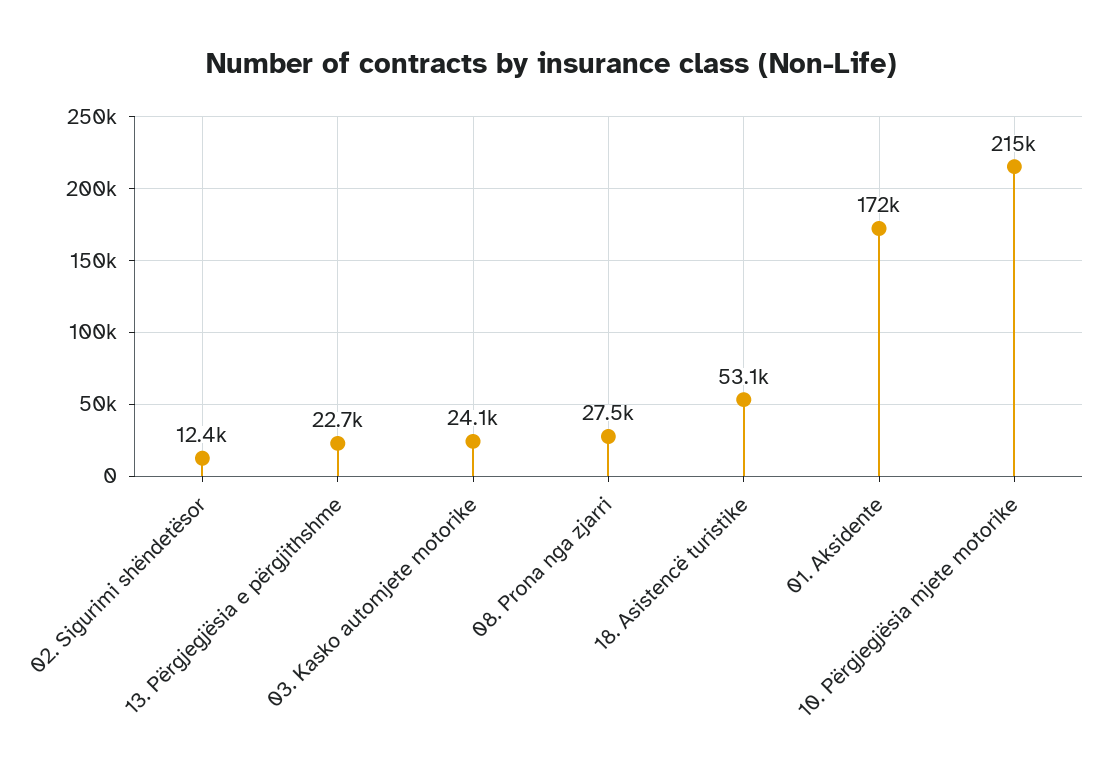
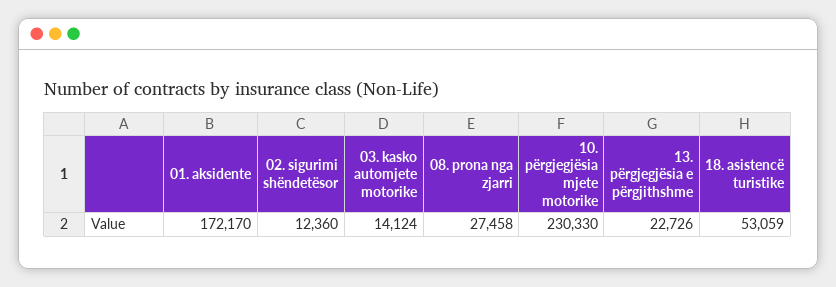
  {
    "02. Sigurimi shëndetësor": 12360,
    "13. Përgjegjësia e përgjithshme": 22726,
-   "03. Kasko automjete motorike": 24100,
+   "03. Kasko automjete motorike": 14124,
    "08. Prona nga zjarri": 27458,
    "18. Asistencë turistike": 53059,
    "01. Aksidente": 172170,
-   "10. Përgjegjësia mjete motorike": 215000
+   "10. Përgjegjësia mjete motorike": 230330
  }

